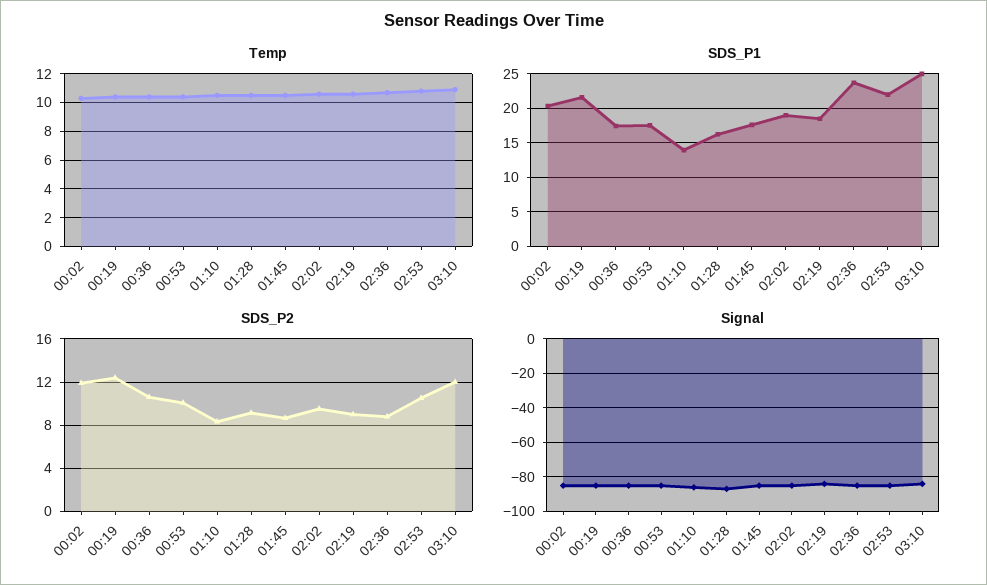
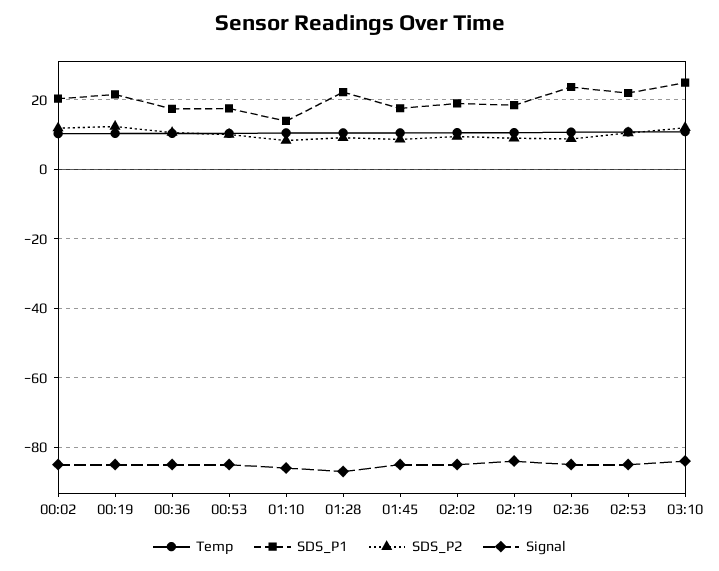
  {
    "Temp": {
      "00:02": 10.5,
      "00:19": 10.5,
      "00:36": 10.5,
      "00:53": 10.5,
      "01:10": 10.5,
      "01:28": 10.5,
      "01:45": 10.5,
      "02:02": 10.5,
      "02:19": 10.5,
      "02:36": 10.5,
      "02:53": 11,
      "03:10": 11
    },
    "SDS_P1": {
      "00:02": 20,
      "00:19": 22,
      "00:36": 17,
      "00:53": 18,
      "01:10": 14,
-     "01:28": 16,
+     "01:28": 22,
      "01:45": 18,
      "02:02": 19,
      "02:19": 19,
      "02:36": 24,
      "02:53": 22,
      "03:10": 25
    },
    "SDS_P2": {
      "00:02": 12,
      "00:19": 12,
      "00:36": 11,
      "00:53": 10,
      "01:10": 8,
      "01:28": 9,
      "01:45": 9,
      "02:02": 10,
      "02:19": 9,
      "02:36": 9,
      "02:53": 11,
      "03:10": 12
    },
    "Signal": {
      "00:02": -86,
      "00:19": -86,
      "00:36": -86,
      "00:53": -86,
      "01:10": -86,
      "01:28": -88,
      "01:45": -86,
      "02:02": -86,
      "02:19": -84,
      "02:36": -86,
      "02:53": -86,
      "03:10": -84
    }
  }

